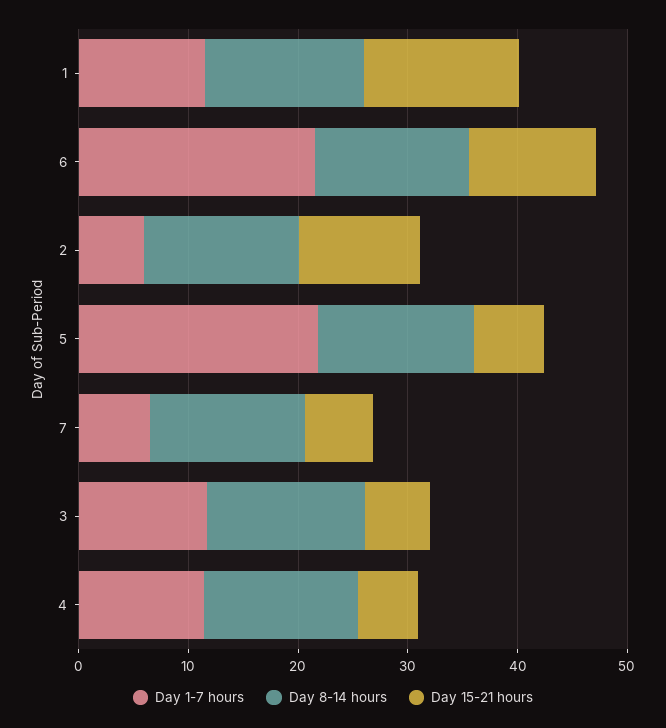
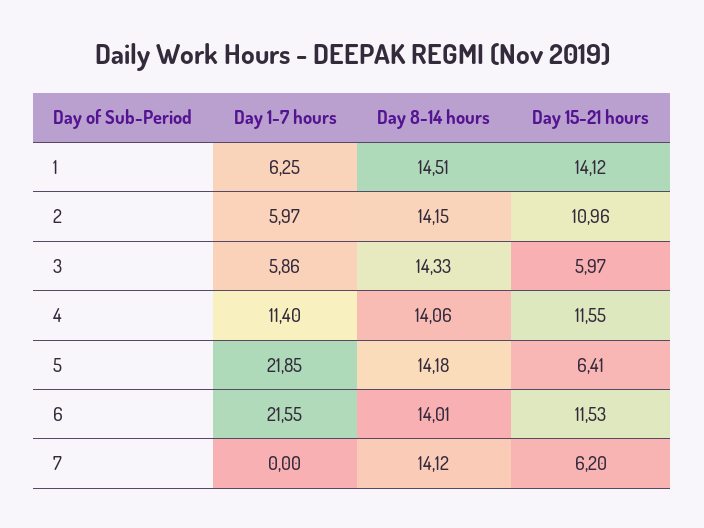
  {
    "Day 1-7 hours": {
-     "1": 12,
+     "1": 6.25,
      "6": 21.55,
      "2": 5.97,
      "5": 21.85,
-     "7": 6,
+     "7": 0,
-     "3": 12,
+     "3": 5.86,
      "4": 11.4
    },
    "Day 8-14 hours": {
      "1": 14.51,
      "6": 14.01,
      "2": 14.15,
      "5": 14.18,
      "7": 14.12,
      "3": 14.33,
      "4": 14.06
    },
    "Day 15-21 hours": {
      "1": 14.12,
      "6": 11.53,
      "2": 10.96,
      "5": 6.41,
      "7": 6.2,
      "3": 5.97,
-     "4": 6
+     "4": 11.55
    }
  }

